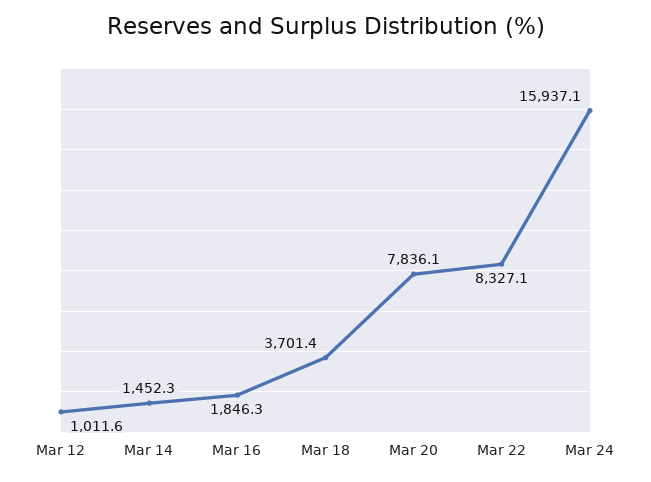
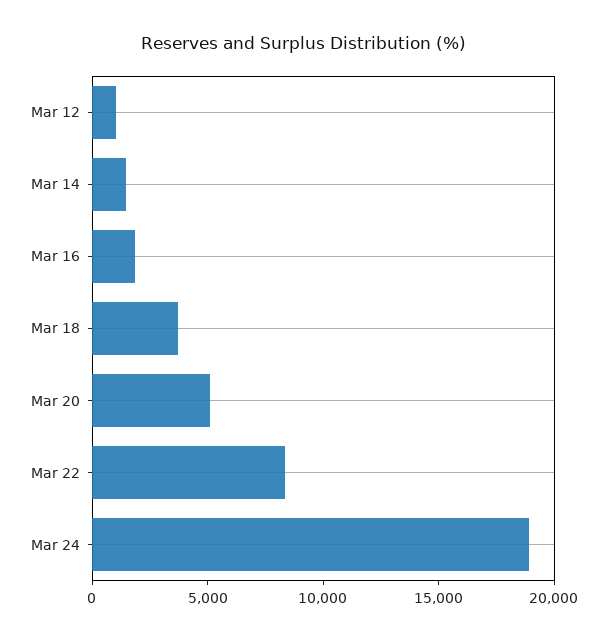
  {
    "Mar 12": 1011.6,
    "Mar 14": 1452.3,
    "Mar 16": 1846.3,
    "Mar 18": 3701.4,
-   "Mar 20": 7836.1,
+   "Mar 20": 5000,
    "Mar 22": 8327.1,
-   "Mar 24": 15937.1
+   "Mar 24": 19000
  }

